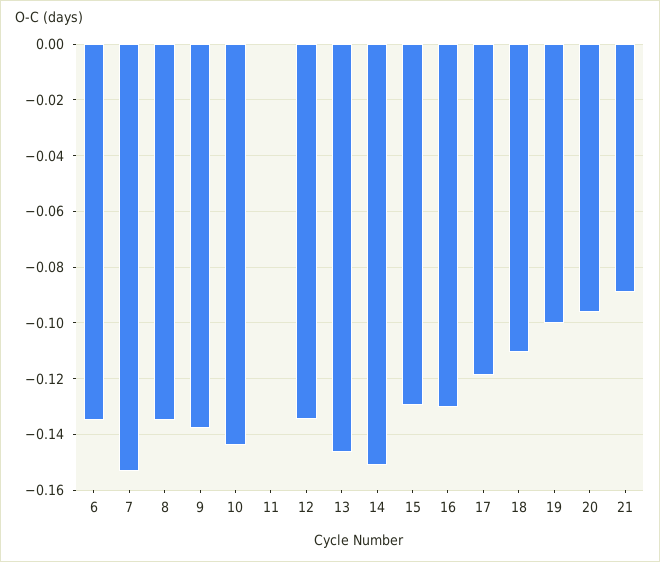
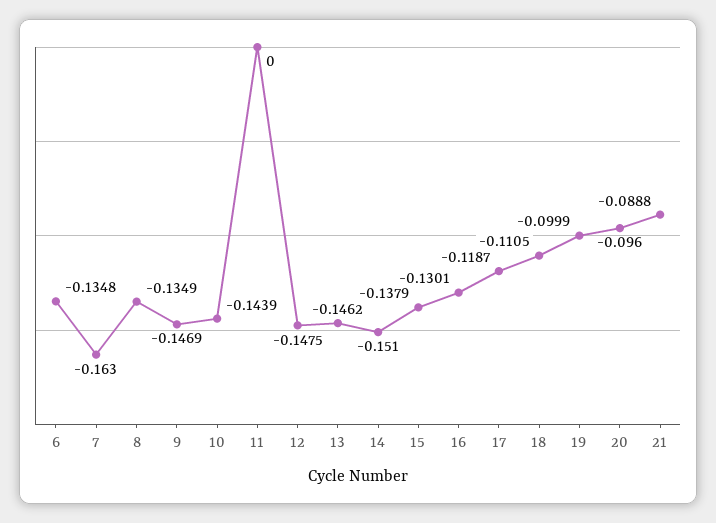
  {
    "6": -0.1348,
-   "7": -0.1525,
+   "7": -0.163,
    "8": -0.1349,
-   "9": -0.1375,
+   "9": -0.1469,
    "10": -0.1439,
    "11": 0,
-   "12": -0.135,
+   "12": -0.1475,
    "13": -0.1462,
    "14": -0.151,
-   "15": -0.13,
+   "15": -0.1379,
    "16": -0.1301,
    "17": -0.1187,
    "18": -0.1105,
    "19": -0.0999,
    "20": -0.096,
    "21": -0.0888
  }

